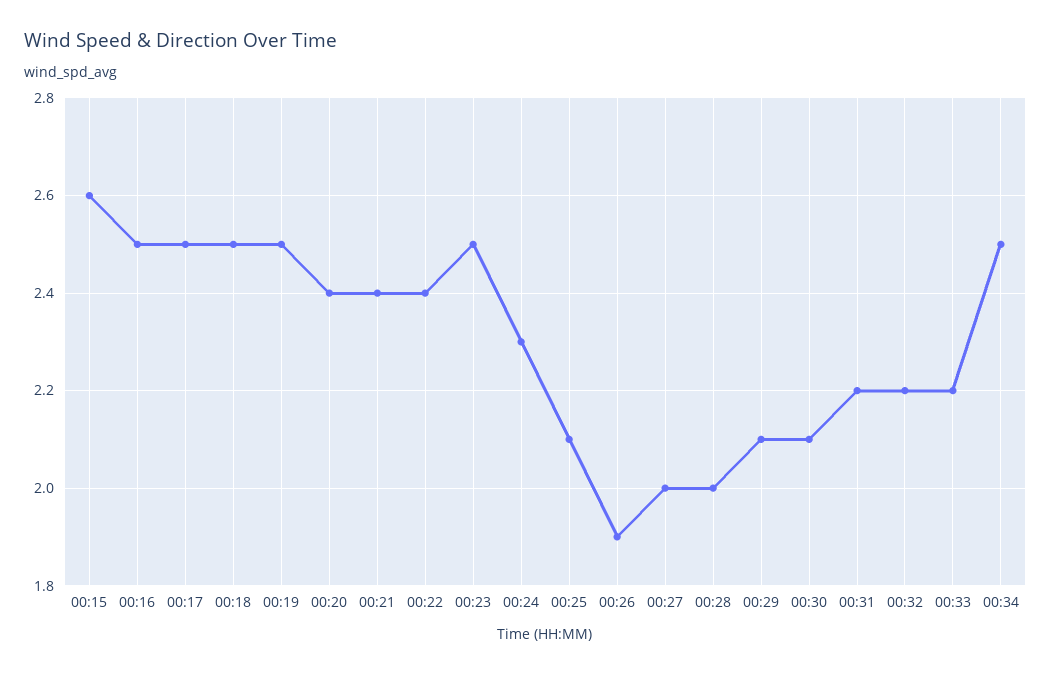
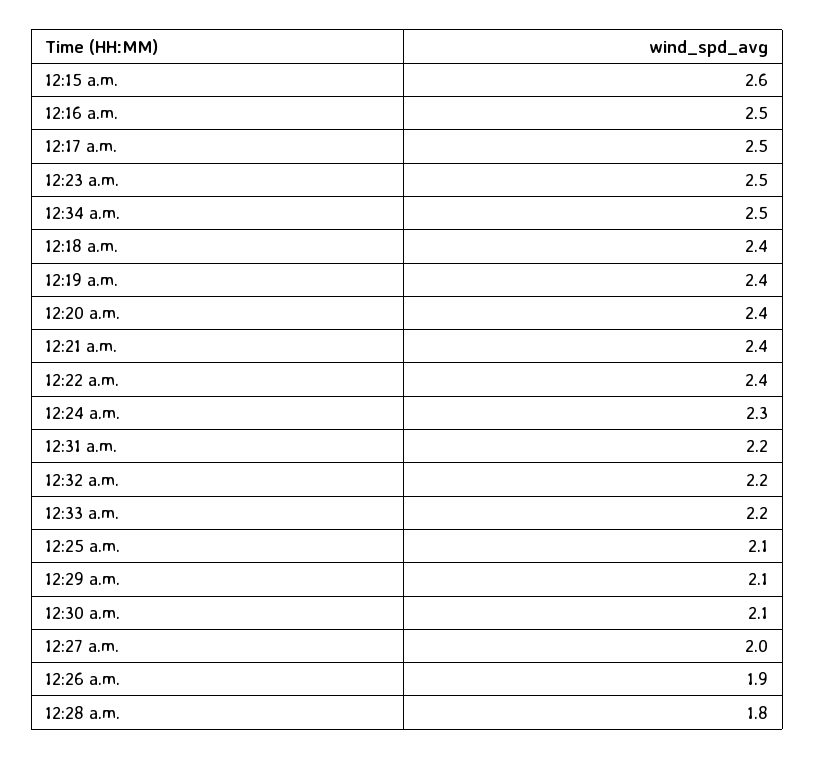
  {
    "00:15": 2.6,
    "00:16": 2.5,
    "00:17": 2.5,
-   "00:18": 2.5,
+   "00:18": 2.4,
-   "00:19": 2.5,
+   "00:19": 2.4,
    "00:20": 2.4,
    "00:21": 2.4,
    "00:22": 2.4,
    "00:23": 2.5,
    "00:24": 2.3,
    "00:25": 2.1,
    "00:26": 1.9,
    "00:27": 2,
-   "00:28": 2,
+   "00:28": 1.8,
    "00:29": 2.1,
    "00:30": 2.1,
    "00:31": 2.2,
    "00:32": 2.2,
    "00:33": 2.2,
    "00:34": 2.5
  }

